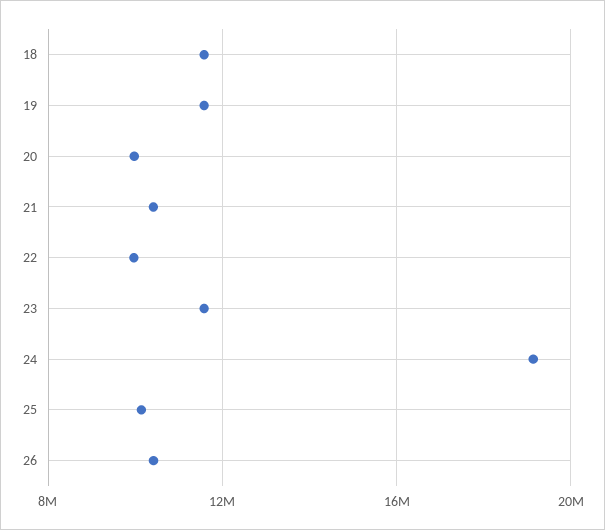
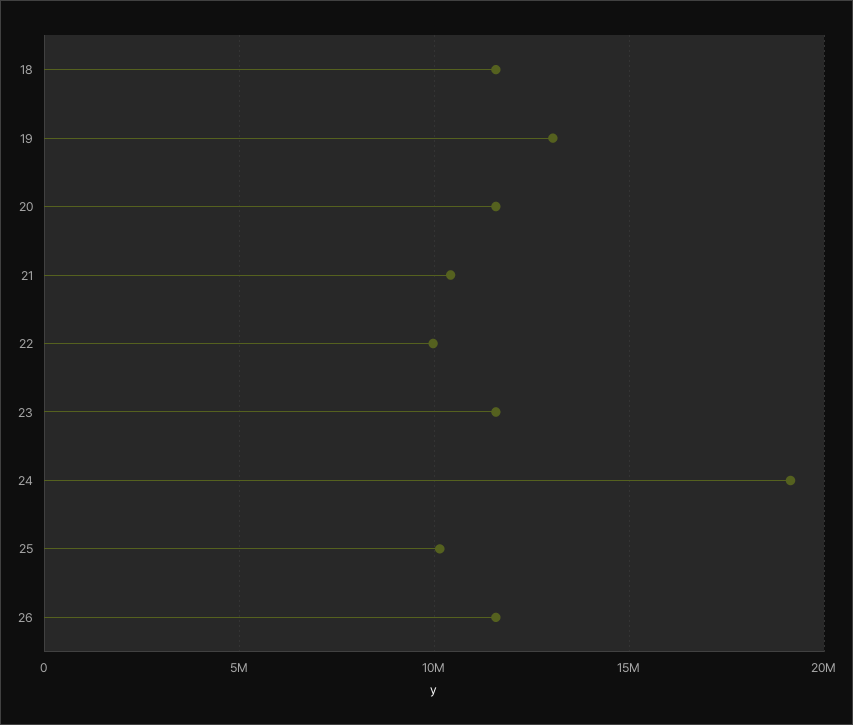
  {
    "18": 11500000,
-   "19": 11500000,
+   "19": 13000000,
-   "20": 10000000,
+   "20": 11500000,
    "21": 10500000,
    "22": 10000000,
    "23": 11500000,
    "24": 19000000,
    "25": 10000000,
-   "26": 10500000
+   "26": 11500000
  }

